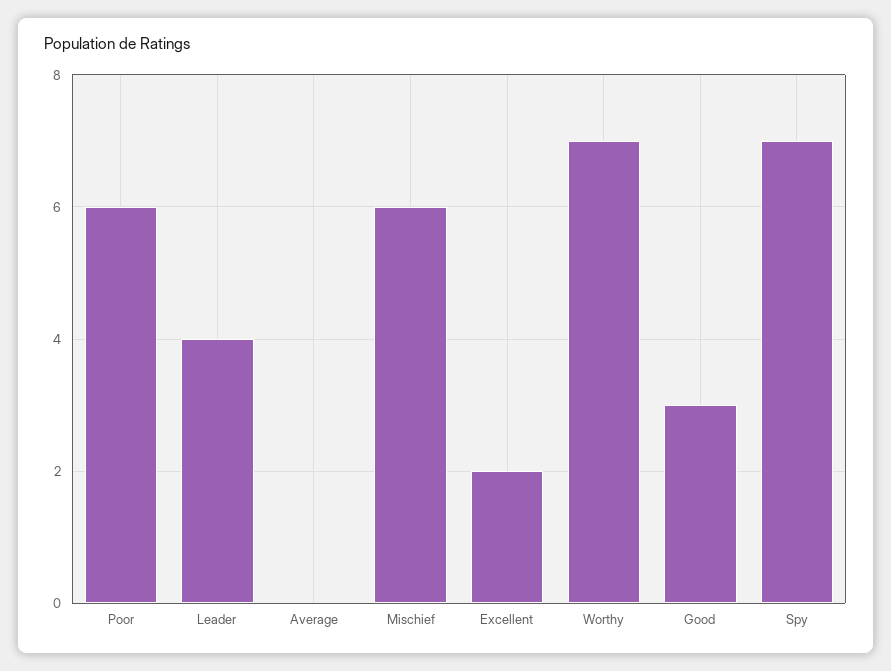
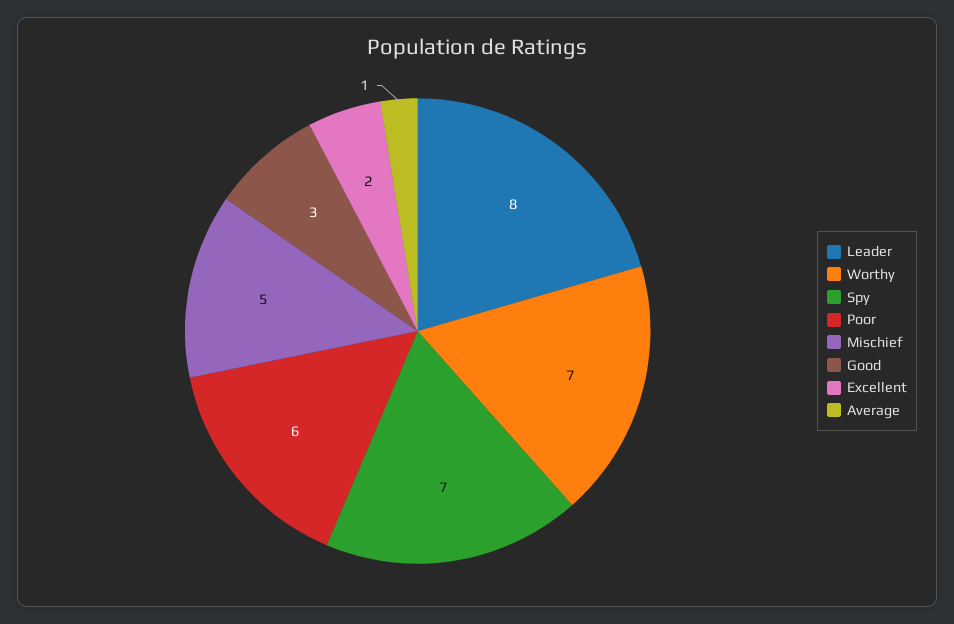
  {
    "Poor": 6,
-   "Leader": 4,
+   "Leader": 8,
-   "Average": 0,
+   "Average": 1,
-   "Mischief": 6,
+   "Mischief": 5,
    "Excellent": 2,
    "Worthy": 7,
    "Good": 3,
    "Spy": 7
  }

